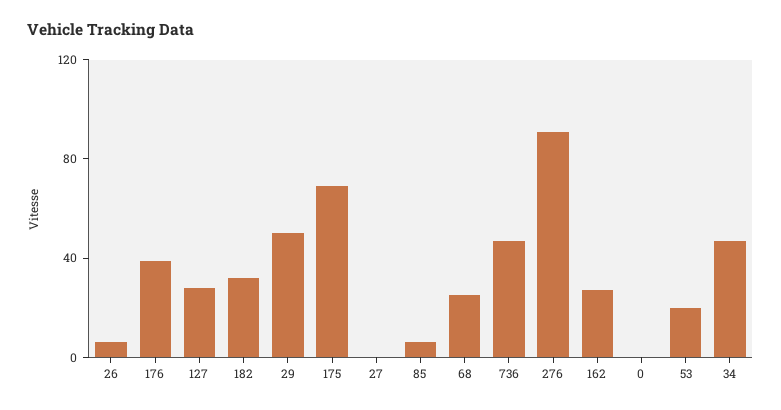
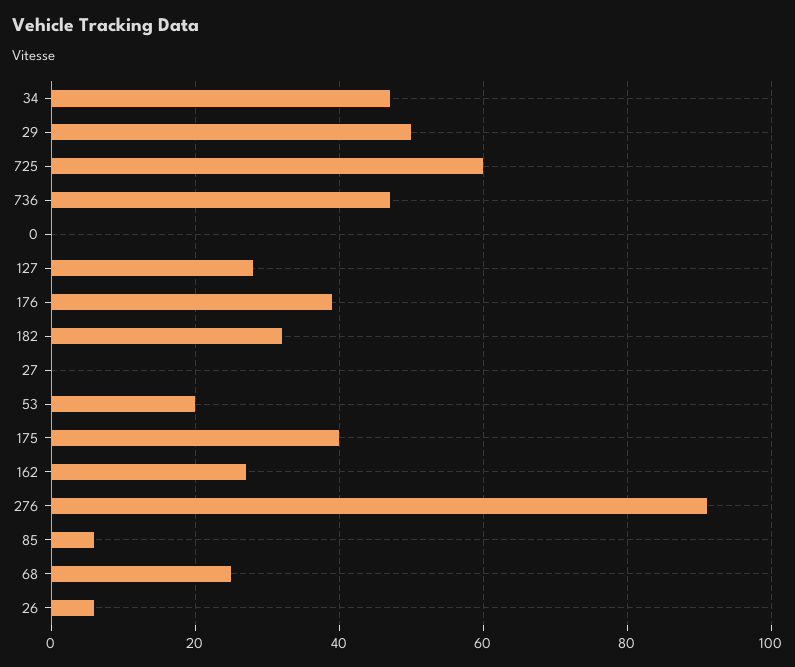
  {
    "26": 5,
    "176": 40,
    "127": 30,
    "182": 30,
    "29": 50,
-   "175": 70,
+   "175": 40,
    "27": 0,
    "85": 5,
    "68": 25,
    "736": 45,
    "276": 90,
    "162": 25,
    "0": 0,
    "53": 20,
-   "34": 45
+   "34": 45,
+   "725": 60
  }

